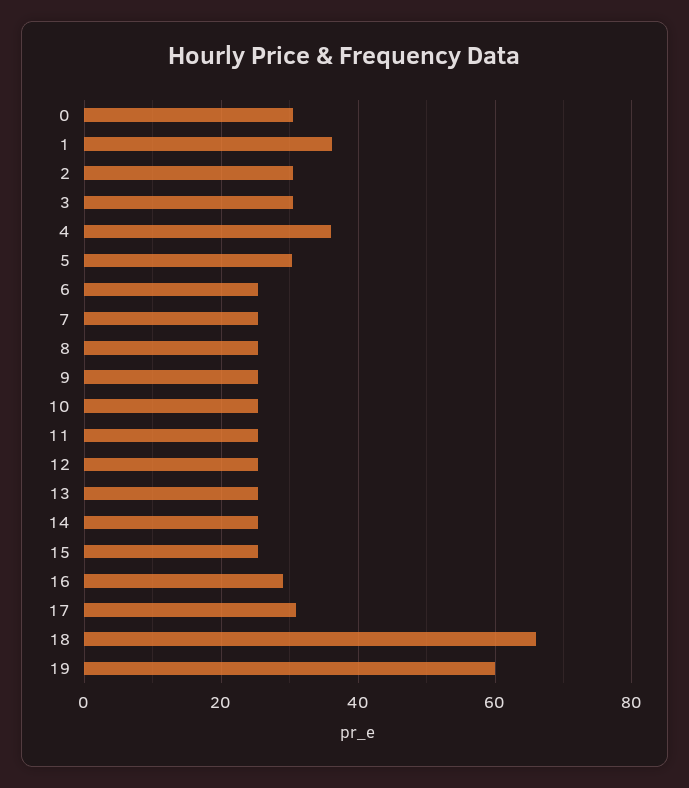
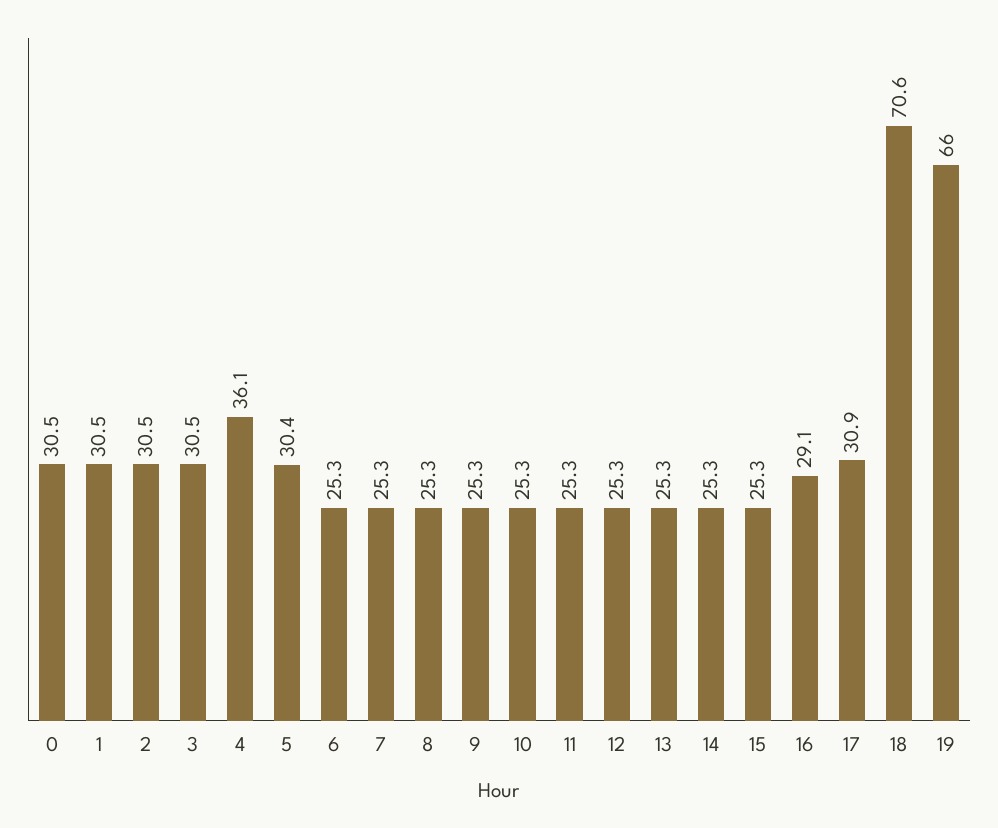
  {
    "0": 30.5,
-   "1": 36,
+   "1": 30.5,
    "2": 30.5,
    "3": 30.5,
    "4": 36.1,
    "5": 30.4,
    "6": 25.3,
    "7": 25.3,
    "8": 25.3,
    "9": 25.3,
    "10": 25.3,
    "11": 25.3,
    "12": 25.3,
    "13": 25.3,
    "14": 25.3,
    "15": 25.3,
    "16": 29.1,
    "17": 30.9,
-   "18": 66,
+   "18": 70.6,
-   "19": 60
+   "19": 66
  }

